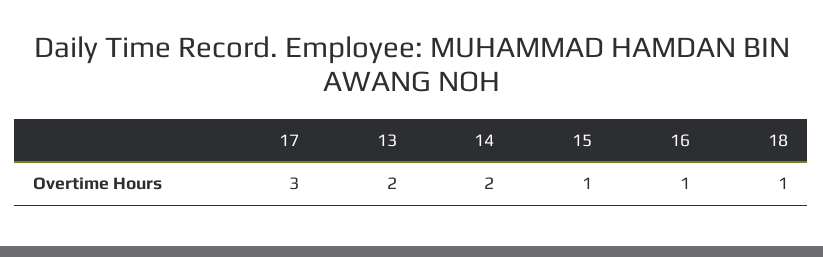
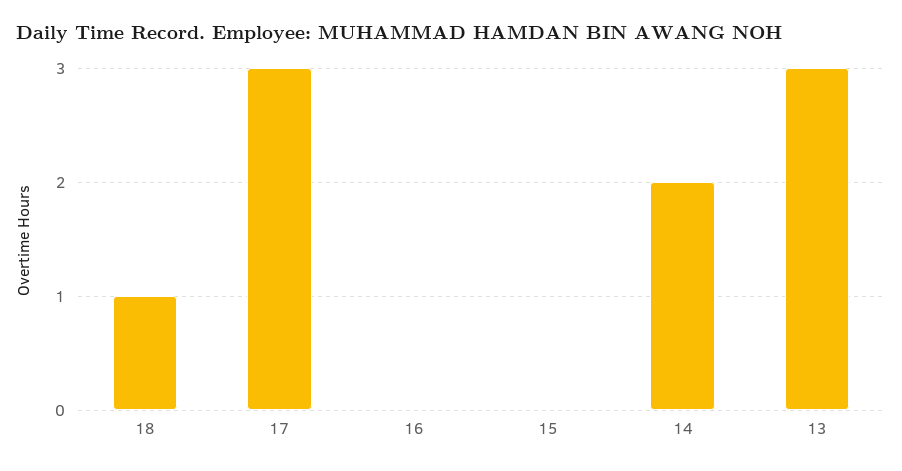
  {
    "17": 3,
-   "13": 2,
+   "13": 3,
    "14": 2,
-   "15": 1,
+   "15": 0,
-   "16": 1,
+   "16": 0,
    "18": 1
  }

